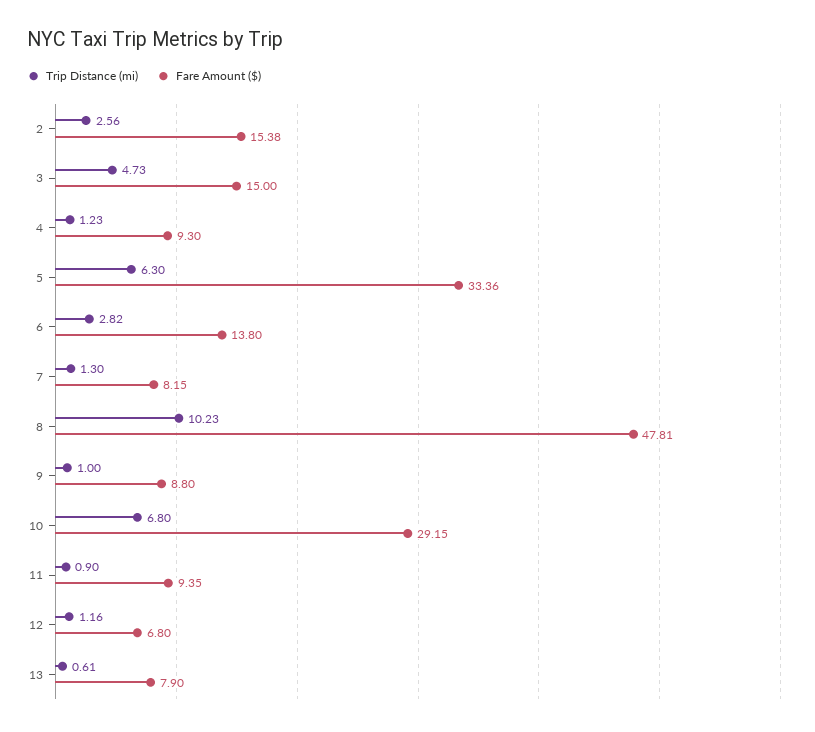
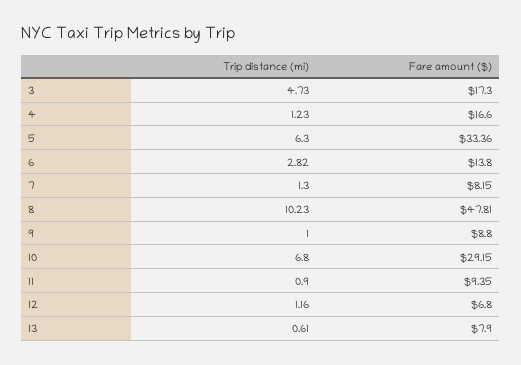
  {
    "Trip Distance (mi)": {
-     "2": 2.56,
      "3": 4.73,
      "4": 1.23,
      "5": 6.3,
      "6": 2.82,
      "7": 1.3,
      "8": 10.23,
      "9": 1,
      "10": 6.8,
      "11": 0.9,
      "12": 1.16,
      "13": 0.61
    },
    "Fare Amount ($)": {
-     "2": 15.38,
-     "3": 15,
+     "3": 17.3,
-     "4": 9.3,
+     "4": 16.6,
      "5": 33.36,
      "6": 13.8,
      "7": 8.15,
      "8": 47.81,
      "9": 8.8,
      "10": 29.15,
      "11": 9.35,
      "12": 6.8,
      "13": 7.9
    }
  }

